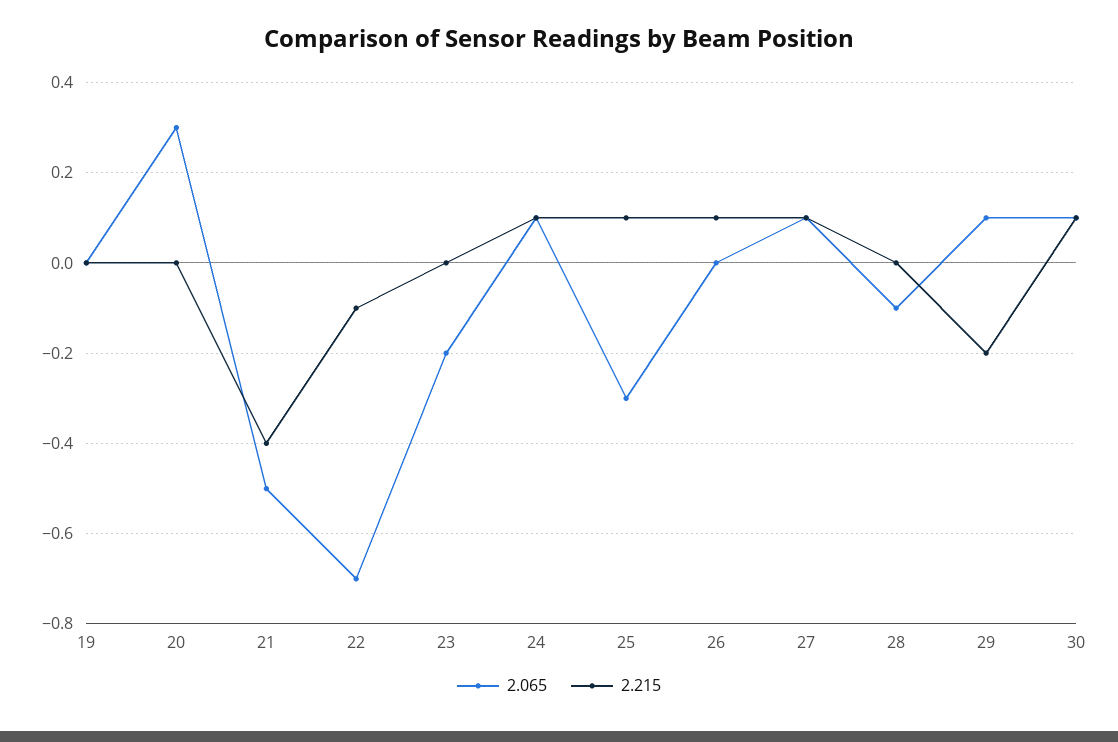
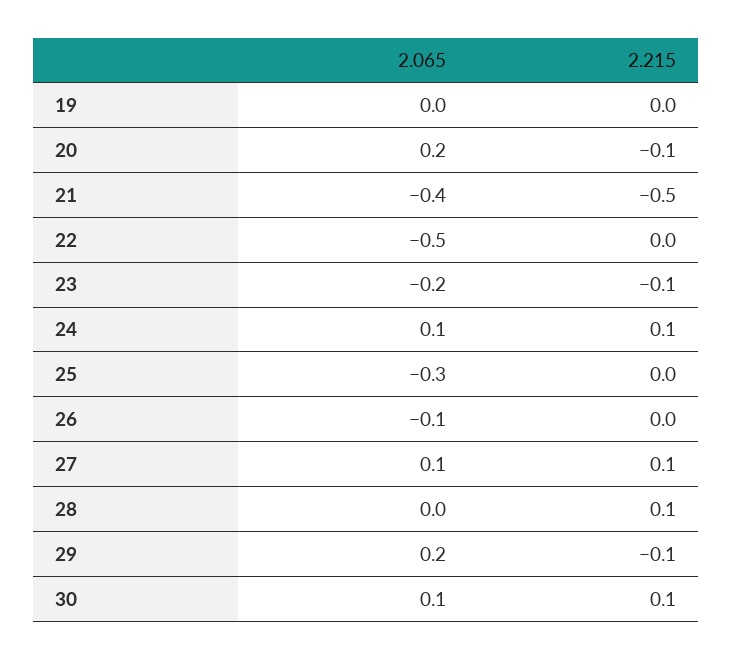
  {
    "2.065": {
      "19": 0,
-     "20": 0.3,
+     "20": 0.2,
-     "21": -0.5,
+     "21": -0.4,
-     "22": -0.7,
+     "22": -0.5,
      "23": -0.2,
      "24": 0.1,
      "25": -0.3,
-     "26": 0,
+     "26": -0.1,
      "27": 0.1,
-     "28": -0.1,
+     "28": 0,
-     "29": 0.1,
+     "29": 0.2,
      "30": 0.1
    },
    "2.215": {
      "19": 0,
-     "20": 0,
+     "20": -0.1,
-     "21": -0.4,
+     "21": -0.5,
-     "22": -0.1,
+     "22": 0,
-     "23": 0,
+     "23": -0.1,
      "24": 0.1,
-     "25": 0.1,
+     "25": 0,
-     "26": 0.1,
+     "26": 0,
      "27": 0.1,
-     "28": 0,
+     "28": 0.1,
-     "29": -0.2,
+     "29": -0.1,
      "30": 0.1
    }
  }

